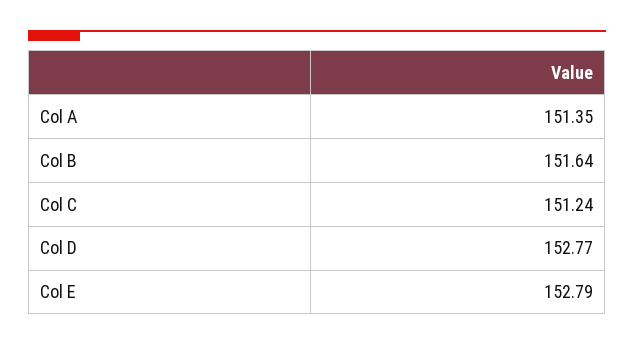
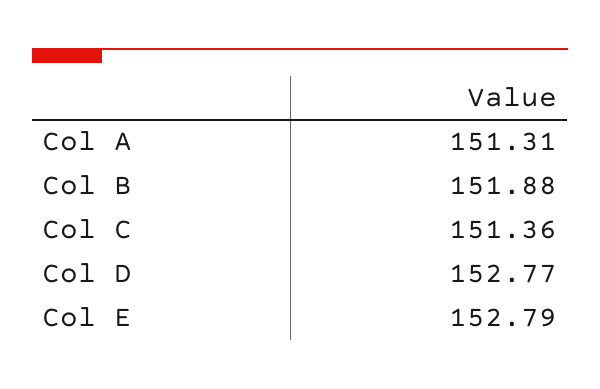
  {
-   "Col A": 151.35,
+   "Col A": 151.31,
-   "Col B": 151.64,
+   "Col B": 151.88,
-   "Col C": 151.24,
+   "Col C": 151.36,
    "Col D": 152.77,
    "Col E": 152.79
  }

